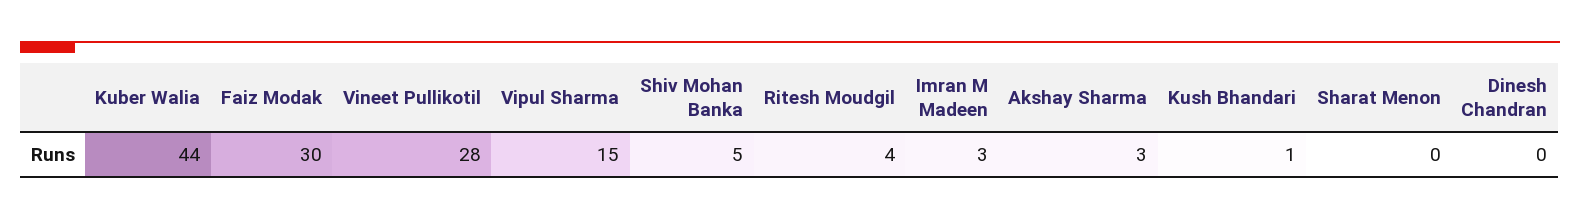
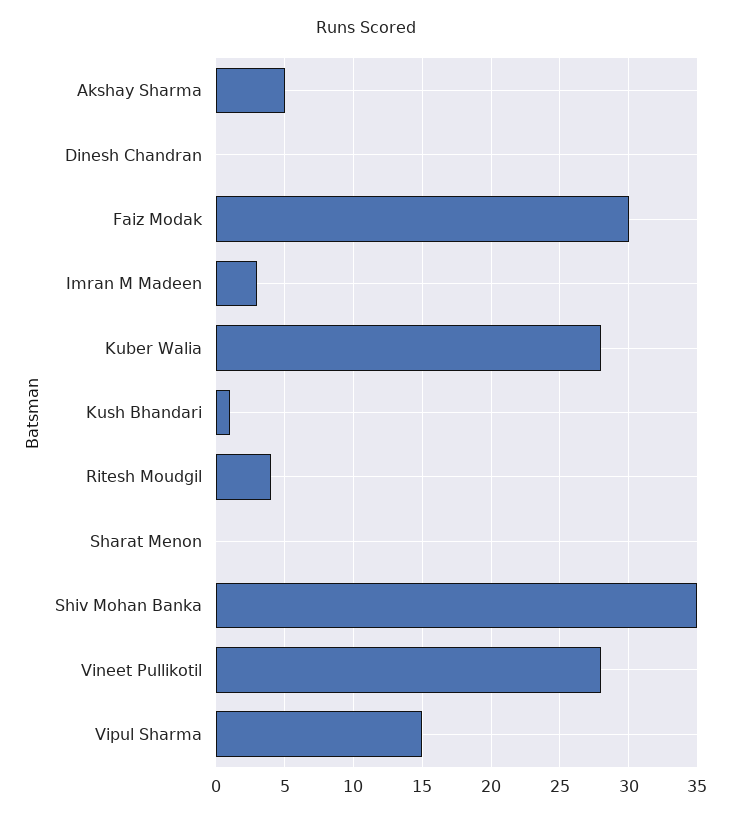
  {
-   "Kuber Walia": 44,
+   "Kuber Walia": 28,
    "Faiz Modak": 30,
    "Vineet Pullikotil": 28,
    "Vipul Sharma": 15,
-   "Shiv Mohan Banka": 5,
+   "Shiv Mohan Banka": 35,
    "Ritesh Moudgil": 4,
    "Imran M Madeen": 3,
-   "Akshay Sharma": 3,
+   "Akshay Sharma": 5,
    "Kush Bhandari": 1,
    "Sharat Menon": 0,
    "Dinesh Chandran": 0
  }

